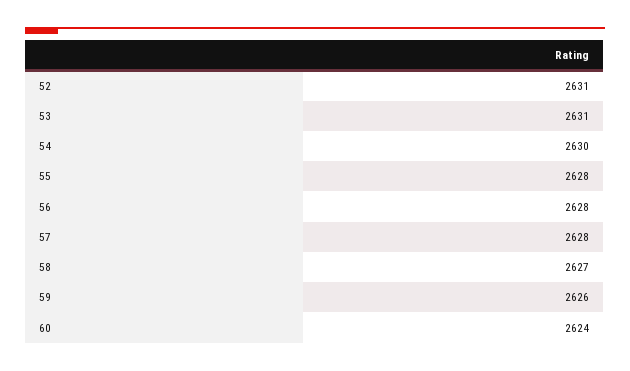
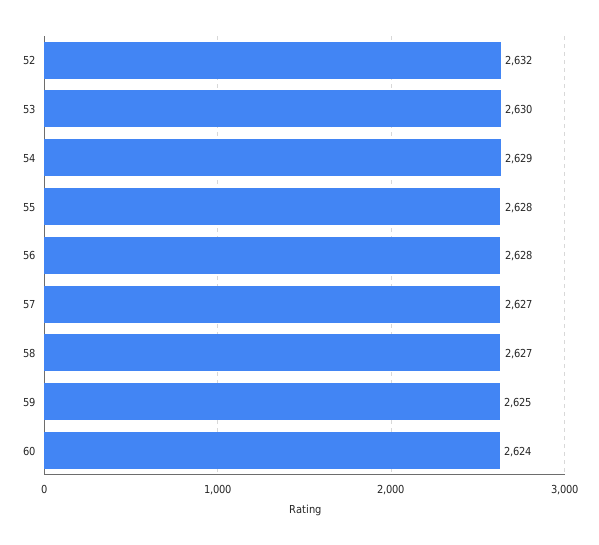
  {
-   "52": 2631,
+   "52": 2632,
-   "53": 2631,
+   "53": 2630,
-   "54": 2630,
+   "54": 2629,
    "55": 2628,
    "56": 2628,
-   "57": 2628,
+   "57": 2627,
    "58": 2627,
-   "59": 2626,
+   "59": 2625,
    "60": 2624
  }

